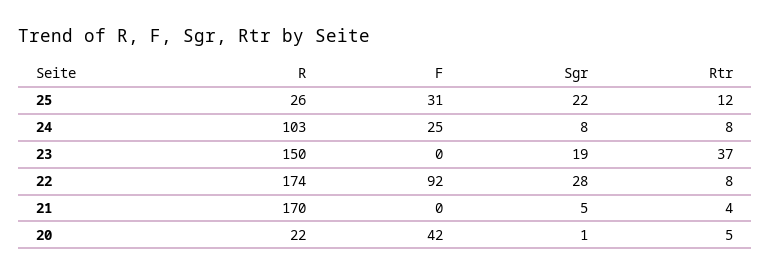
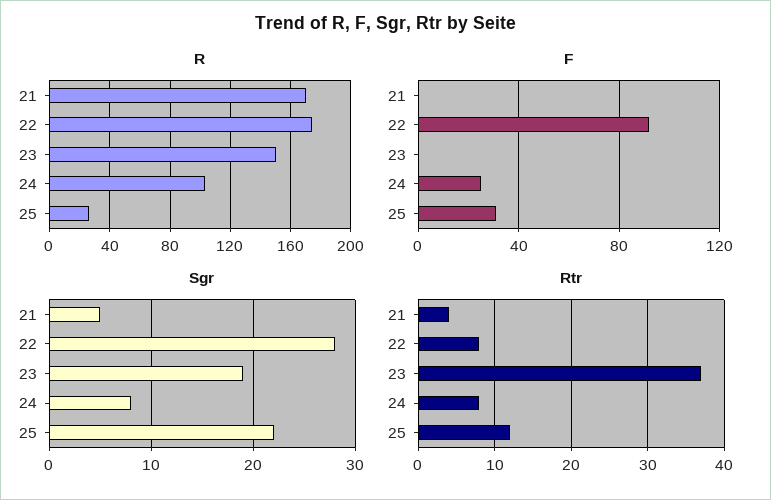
  {
    "R": {
      "25": 26,
      "24": 103,
      "23": 150,
      "22": 174,
-     "21": 170,
+     "21": 170
-     "20": 22
    },
    "F": {
      "25": 31,
      "24": 25,
      "23": 0,
      "22": 92,
-     "21": 0,
+     "21": 0
-     "20": 42
    },
    "Sgr": {
      "25": 22,
      "24": 8,
      "23": 19,
      "22": 28,
-     "21": 5,
+     "21": 5
-     "20": 1
    },
    "Rtr": {
      "25": 12,
      "24": 8,
      "23": 37,
      "22": 8,
-     "21": 4,
+     "21": 4
-     "20": 5
    }
  }

